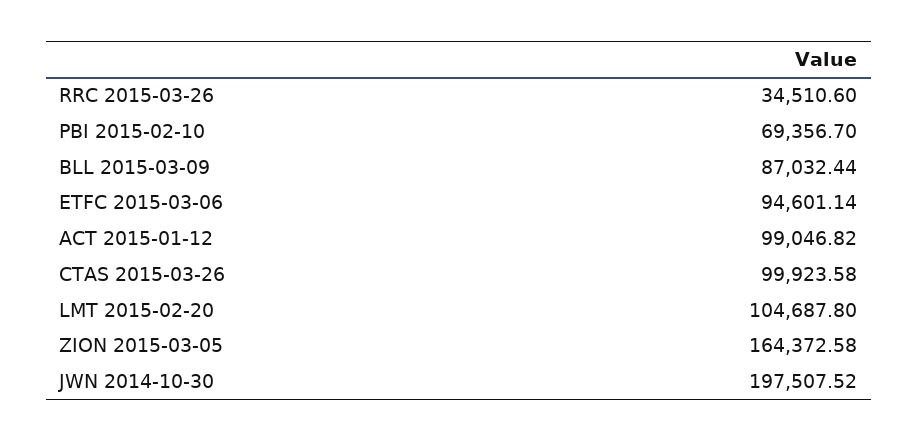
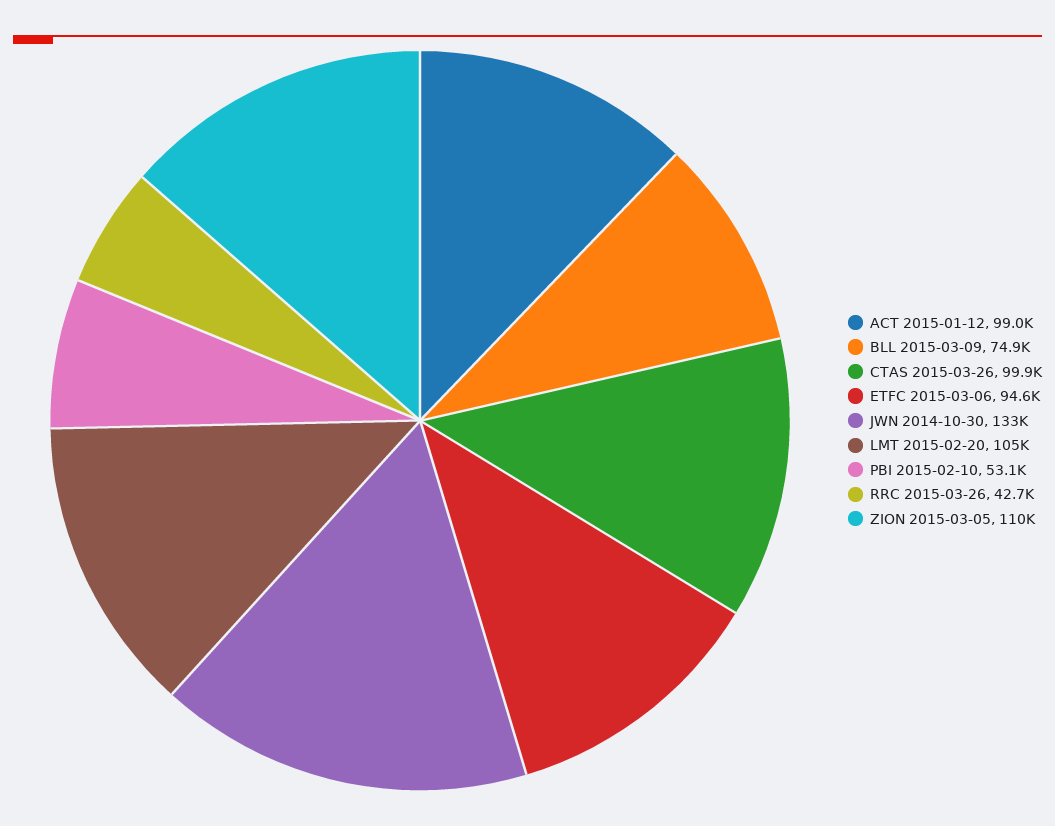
  {
-   "RRC 2015-03-26": 34510.6,
+   "RRC 2015-03-26": 42700,
-   "PBI 2015-02-10": 69356.7,
+   "PBI 2015-02-10": 53100,
-   "BLL 2015-03-09": 87032.44,
+   "BLL 2015-03-09": 74900,
    "ETFC 2015-03-06": 94601.14,
    "ACT 2015-01-12": 99046.82,
    "CTAS 2015-03-26": 99923.58,
    "LMT 2015-02-20": 104687.8,
-   "ZION 2015-03-05": 164372.58,
+   "ZION 2015-03-05": 110000,
-   "JWN 2014-10-30": 197507.52
+   "JWN 2014-10-30": 133000
  }

